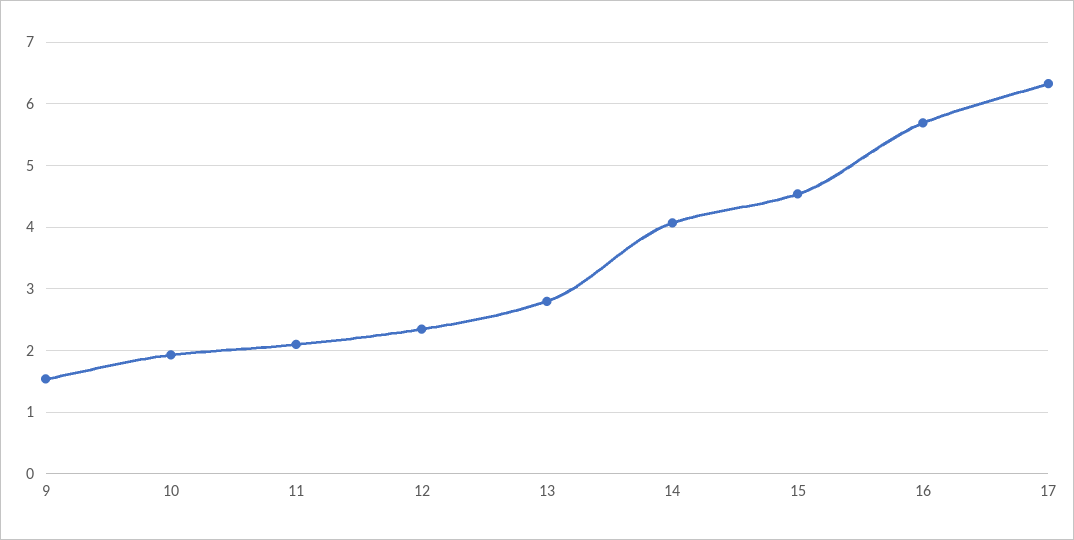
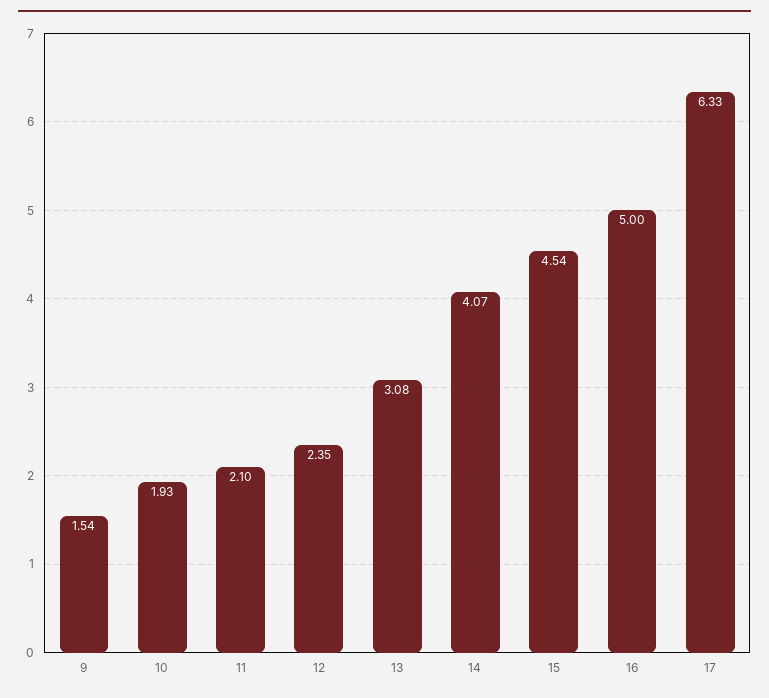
  {
    "9": 1.54,
    "10": 1.93,
    "11": 2.1,
    "12": 2.35,
-   "13": 2.8,
+   "13": 3.08,
    "14": 4.07,
    "15": 4.54,
-   "16": 5.7,
+   "16": 5,
    "17": 6.33
  }

